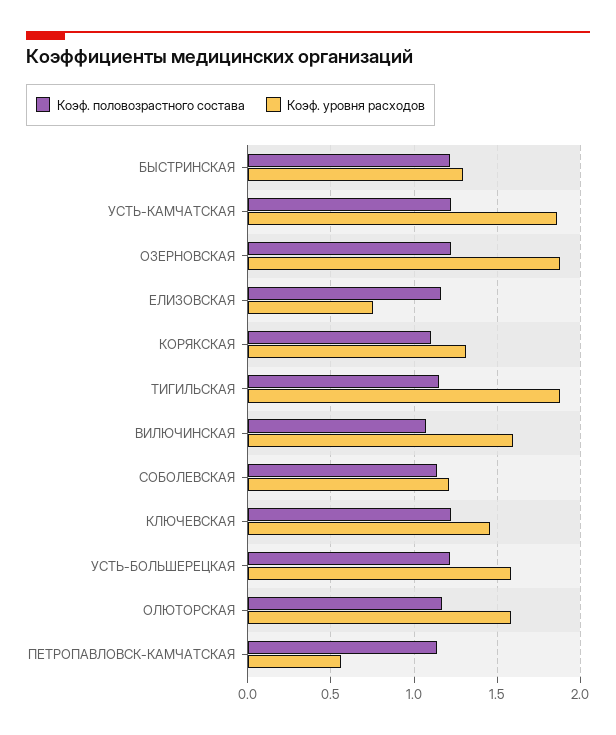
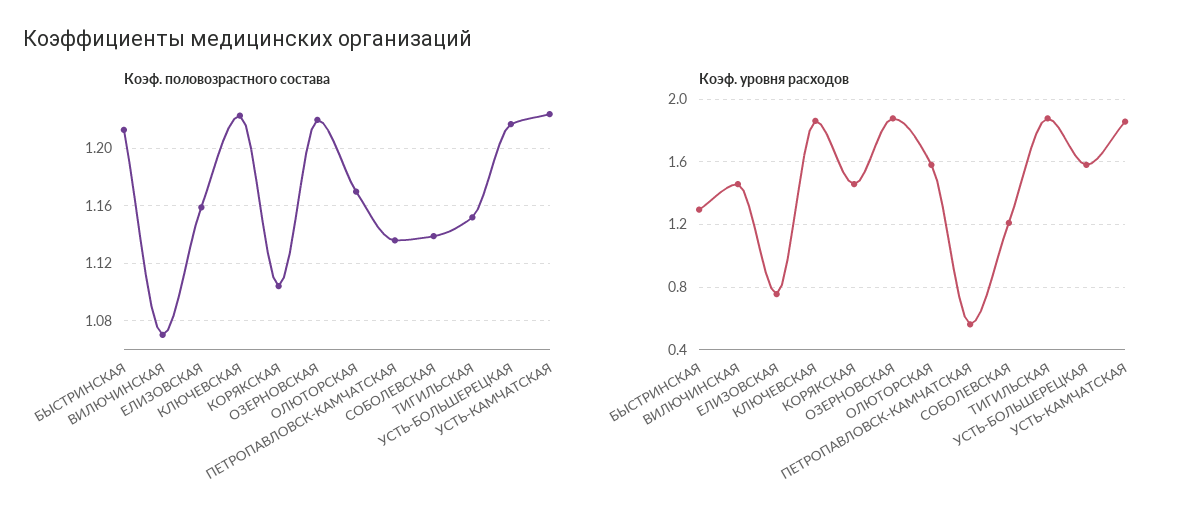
  {
    "Коэф. половозрастного состава": {
      "БЫСТРИНСКАЯ": 1.215,
      "УСТЬ-КАМЧАТСКАЯ": 1.225,
      "ОЗЕРНОВСКАЯ": 1.22,
      "ЕЛИЗОВСКАЯ": 1.16,
      "КОРЯКСКАЯ": 1.105,
      "ТИГИЛЬСКАЯ": 1.15,
      "ВИЛЮЧИНСКАЯ": 1.07,
      "СОБОЛЕВСКАЯ": 1.14,
      "КЛЮЧЕВСКАЯ": 1.225,
      "УСТЬ-БОЛЬШЕРЕЦКАЯ": 1.215,
      "ОЛЮТОРСКАЯ": 1.17,
      "ПЕТРОПАВЛОВСК-КАМЧАТСКАЯ": 1.135
    },
    "Коэф. уровня расходов": {
      "БЫСТРИНСКАЯ": 1.3,
      "УСТЬ-КАМЧАТСКАЯ": 1.85,
      "ОЗЕРНОВСКАЯ": 1.9,
      "ЕЛИЗОВСКАЯ": 0.75,
-     "КОРЯКСКАЯ": 1.3,
+     "КОРЯКСКАЯ": 1.45,
      "ТИГИЛЬСКАЯ": 1.9,
-     "ВИЛЮЧИНСКАЯ": 1.6,
+     "ВИЛЮЧИНСКАЯ": 1.45,
      "СОБОЛЕВСКАЯ": 1.2,
-     "КЛЮЧЕВСКАЯ": 1.45,
+     "КЛЮЧЕВСКАЯ": 1.85,
      "УСТЬ-БОЛЬШЕРЕЦКАЯ": 1.6,
      "ОЛЮТОРСКАЯ": 1.6,
      "ПЕТРОПАВЛОВСК-КАМЧАТСКАЯ": 0.55
    }
  }

